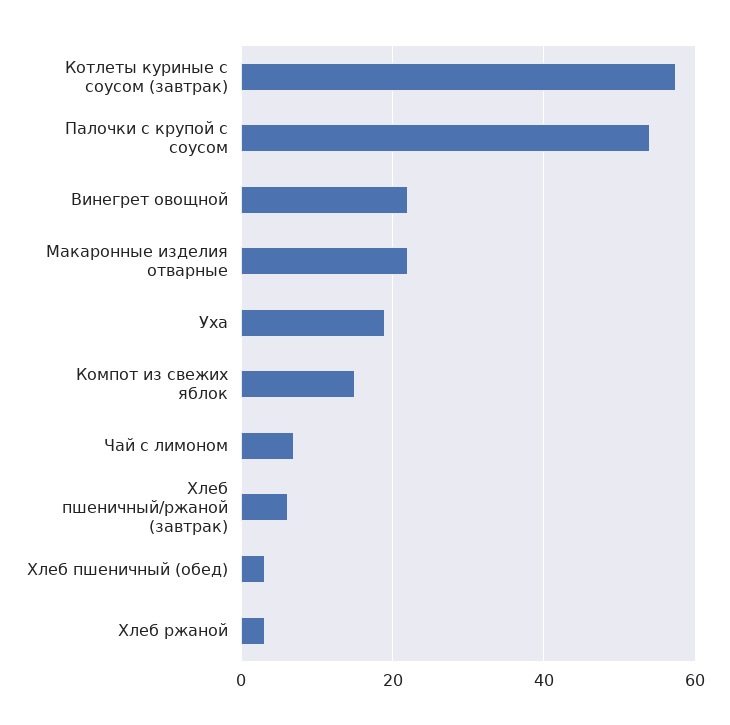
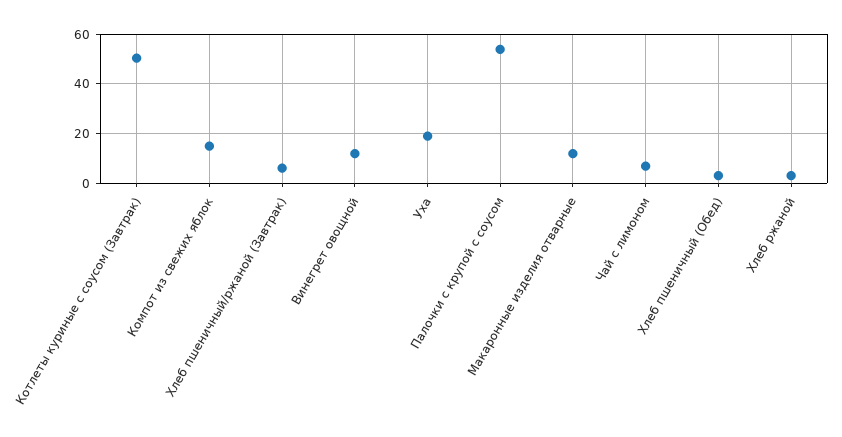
  {
-   "Котлеты куриные с соусом (завтрак)": 58,
+   "Котлеты куриные с соусом (завтрак)": 50,
    "Палочки с крупой с соусом": 54,
-   "Винегрет овощной": 22,
+   "Винегрет овощной": 12.5,
-   "Макаронные изделия отварные": 22,
+   "Макаронные изделия отварные": 12.5,
    "Уха": 20,
    "Компот из свежих яблок": 16,
    "Чай с лимоном": 8,
    "Хлеб пшеничный/ржаной (завтрак)": 6,
    "Хлеб пшеничный (обед)": 4,
    "Хлеб ржаной": 4
  }

